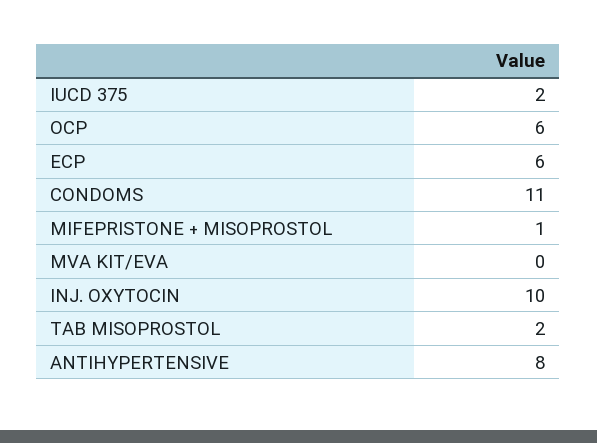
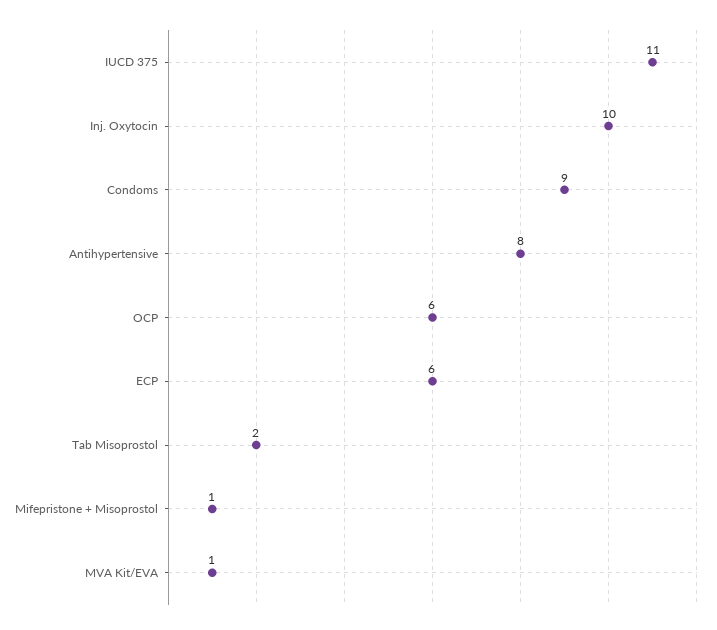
  {
-   "IUCD 375": 2,
+   "IUCD 375": 11,
    "OCP": 6,
    "ECP": 6,
-   "CONDOMS": 11,
+   "CONDOMS": 9,
    "MIFEPRISTONE + MISOPROSTOL": 1,
-   "MVA KIT/EVA": 0,
+   "MVA KIT/EVA": 1,
    "INJ. OXYTOCIN": 10,
    "TAB MISOPROSTOL": 2,
    "ANTIHYPERTENSIVE": 8
  }

